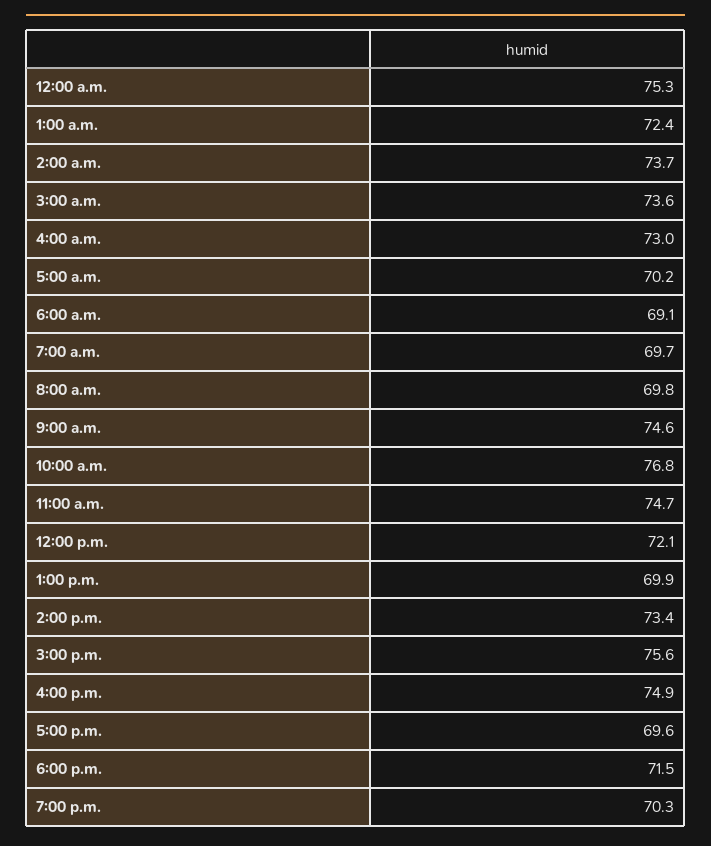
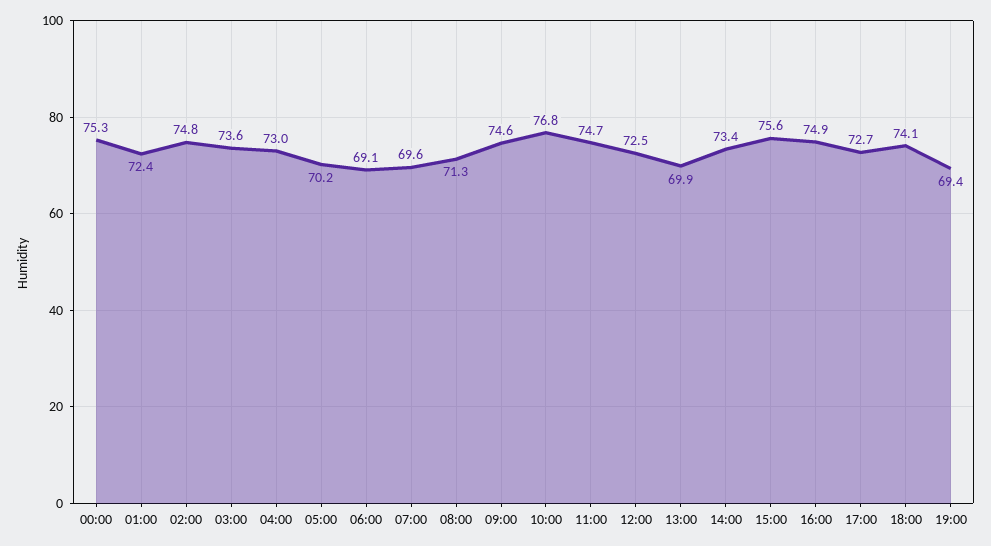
  {
    "12:00 a.m.": 75.3,
    "1:00 a.m.": 72.4,
-   "2:00 a.m.": 73.7,
+   "2:00 a.m.": 74.8,
    "3:00 a.m.": 73.6,
    "4:00 a.m.": 73,
    "5:00 a.m.": 70.2,
    "6:00 a.m.": 69.1,
-   "7:00 a.m.": 69.7,
+   "7:00 a.m.": 69.6,
-   "8:00 a.m.": 69.8,
+   "8:00 a.m.": 71.3,
    "9:00 a.m.": 74.6,
    "10:00 a.m.": 76.8,
    "11:00 a.m.": 74.7,
-   "12:00 p.m.": 72.1,
+   "12:00 p.m.": 72.5,
    "1:00 p.m.": 69.9,
    "2:00 p.m.": 73.4,
    "3:00 p.m.": 75.6,
    "4:00 p.m.": 74.9,
-   "5:00 p.m.": 69.6,
+   "5:00 p.m.": 72.7,
-   "6:00 p.m.": 71.5,
+   "6:00 p.m.": 74.1,
-   "7:00 p.m.": 70.3
+   "7:00 p.m.": 69.4
  }

